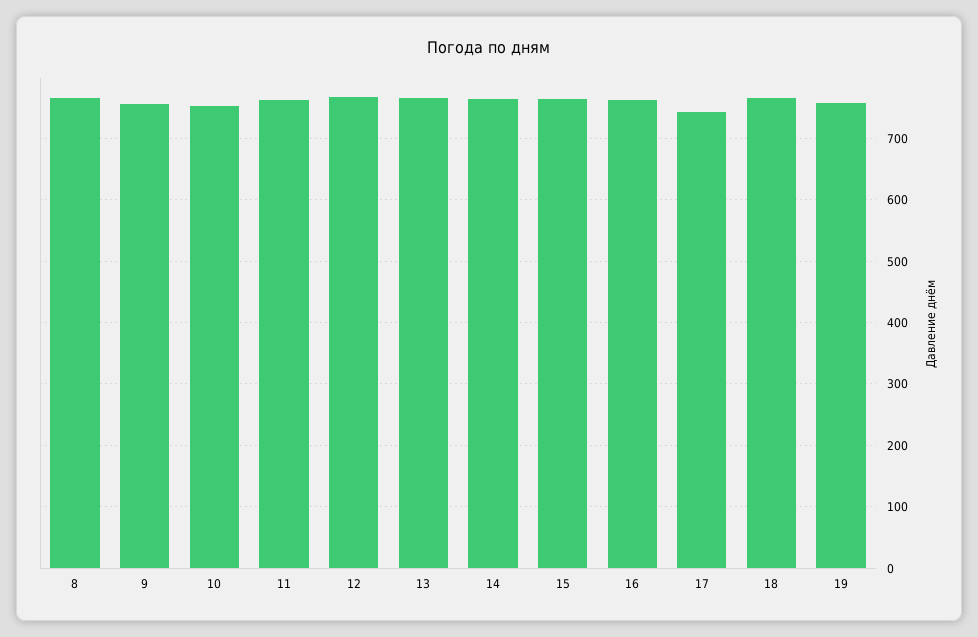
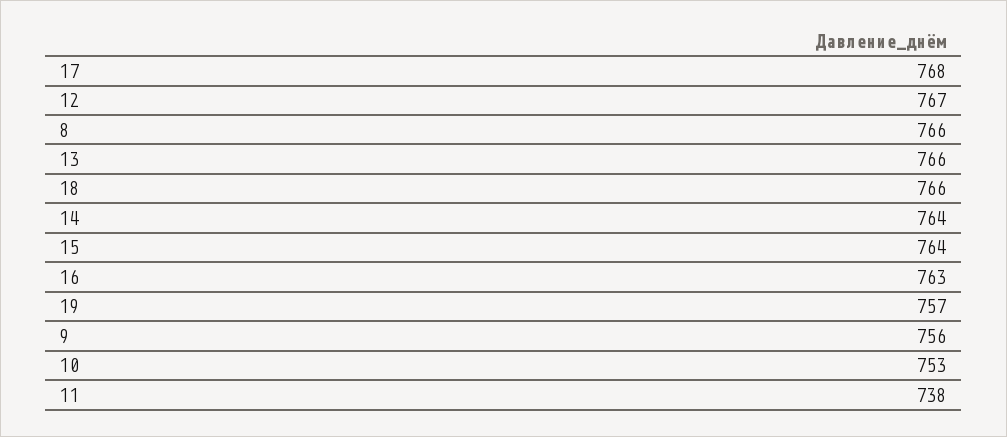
  {
    "8": 766,
    "9": 756,
    "10": 753,
-   "11": 760,
+   "11": 738,
    "12": 767,
    "13": 766,
    "14": 764,
    "15": 764,
    "16": 763,
-   "17": 740,
+   "17": 768,
    "18": 766,
    "19": 757
  }

